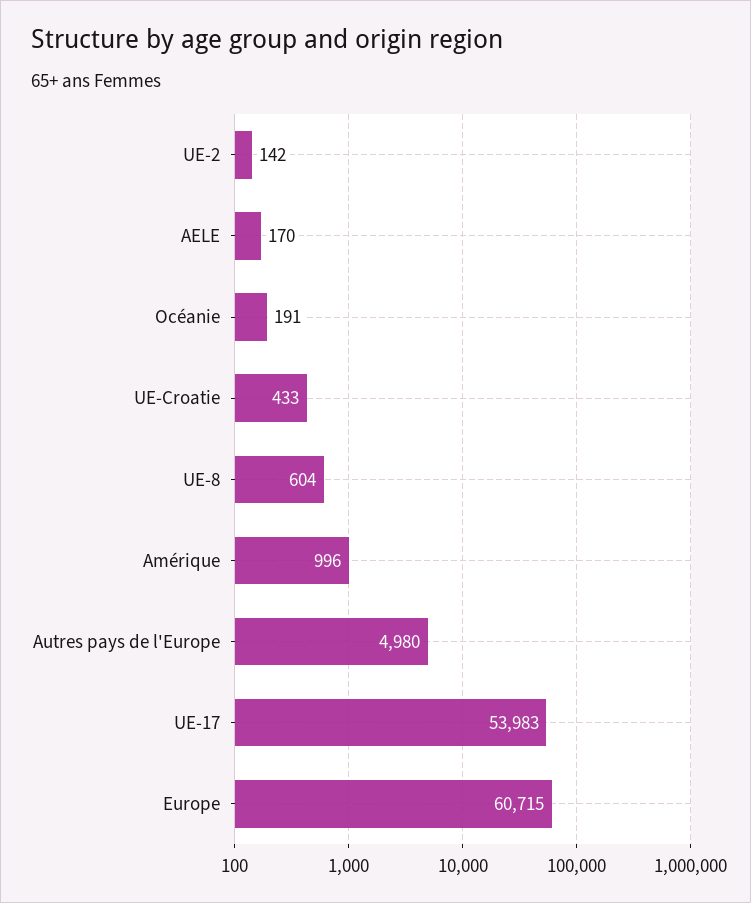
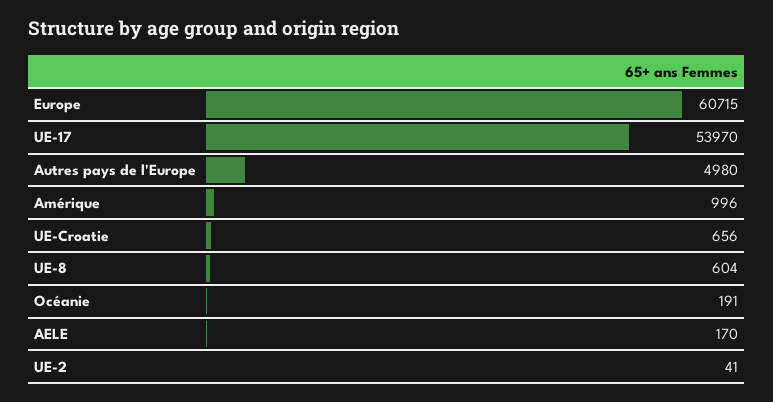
  {
-   "UE-2": 142,
+   "UE-2": 41,
    "AELE": 170,
    "Océanie": 191,
-   "UE-Croatie": 433,
+   "UE-Croatie": 656,
    "UE-8": 604,
    "Amérique": 996,
    "Autres pays de l'Europe": 4980,
-   "UE-17": 53983,
+   "UE-17": 53970,
    "Europe": 60715
  }

